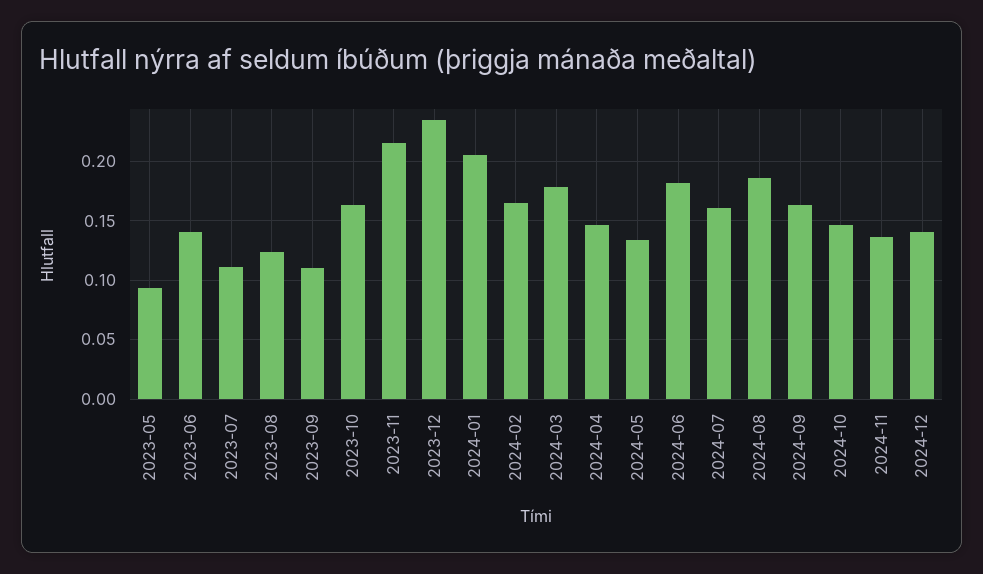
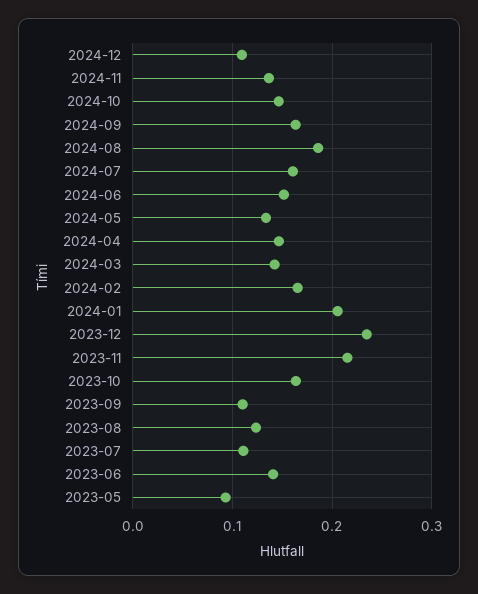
  {
    "2023-05": 0.09,
    "2023-06": 0.14,
    "2023-07": 0.11,
    "2023-08": 0.12,
    "2023-09": 0.11,
    "2023-10": 0.16,
    "2023-11": 0.22,
    "2023-12": 0.23,
    "2024-01": 0.21,
    "2024-02": 0.17,
-   "2024-03": 0.18,
+   "2024-03": 0.14,
    "2024-04": 0.15,
    "2024-05": 0.13,
-   "2024-06": 0.18,
+   "2024-06": 0.15,
    "2024-07": 0.16,
    "2024-08": 0.19,
    "2024-09": 0.16,
    "2024-10": 0.15,
    "2024-11": 0.14,
-   "2024-12": 0.14
+   "2024-12": 0.11
  }

